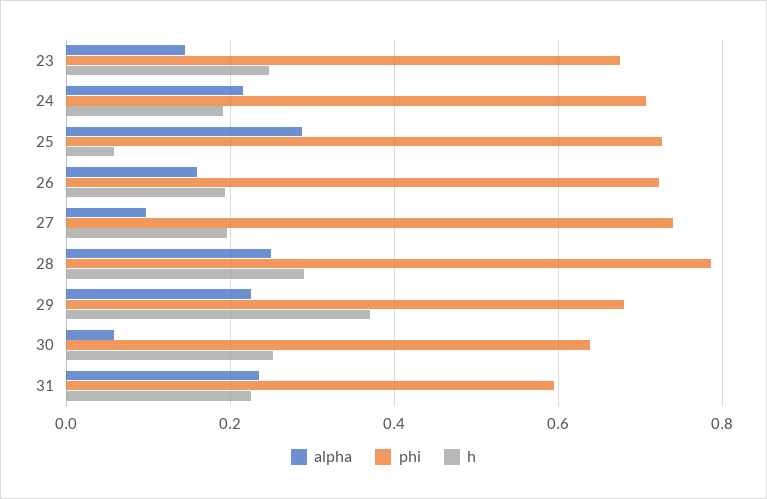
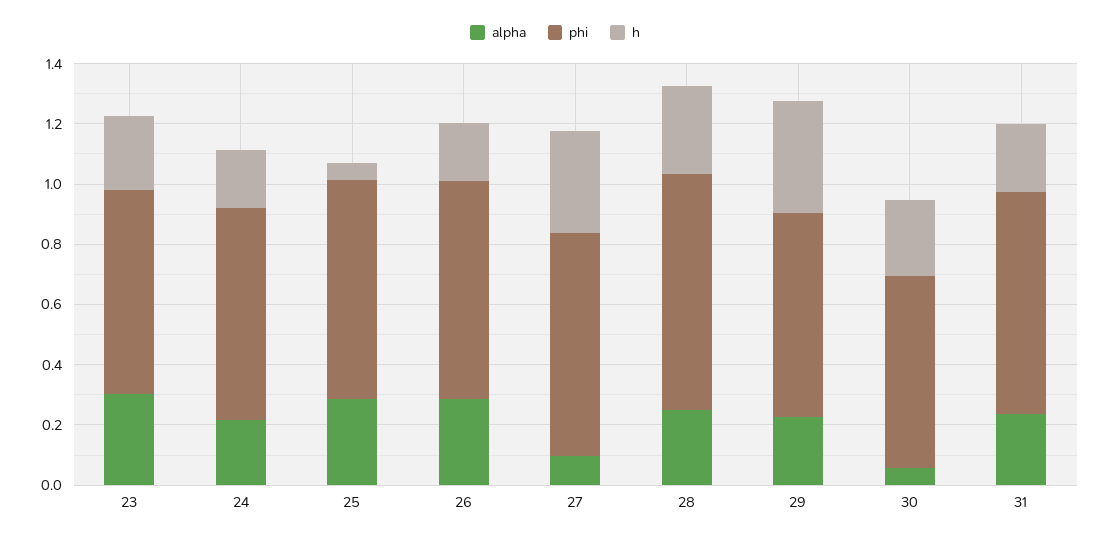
  {
    "alpha": {
-     "23": 0.14,
+     "23": 0.3,
      "24": 0.22,
      "25": 0.28,
-     "26": 0.16,
+     "26": 0.3,
      "27": 0.1,
      "28": 0.24,
      "29": 0.22,
      "30": 0.06,
      "31": 0.24
    },
    "phi": {
      "23": 0.68,
      "24": 0.7,
      "25": 0.72,
      "26": 0.72,
      "27": 0.74,
      "28": 0.78,
      "29": 0.68,
      "30": 0.64,
-     "31": 0.6
+     "31": 0.75
    },
    "h": {
      "23": 0.24,
      "24": 0.2,
      "25": 0.06,
      "26": 0.2,
-     "27": 0.2,
+     "27": 0.35,
      "28": 0.3,
      "29": 0.38,
      "30": 0.26,
      "31": 0.22
    }
  }

